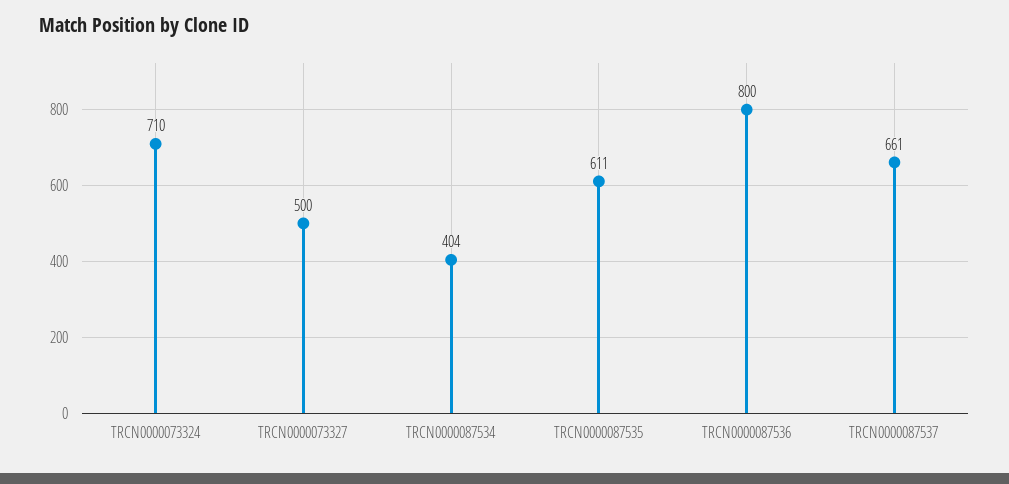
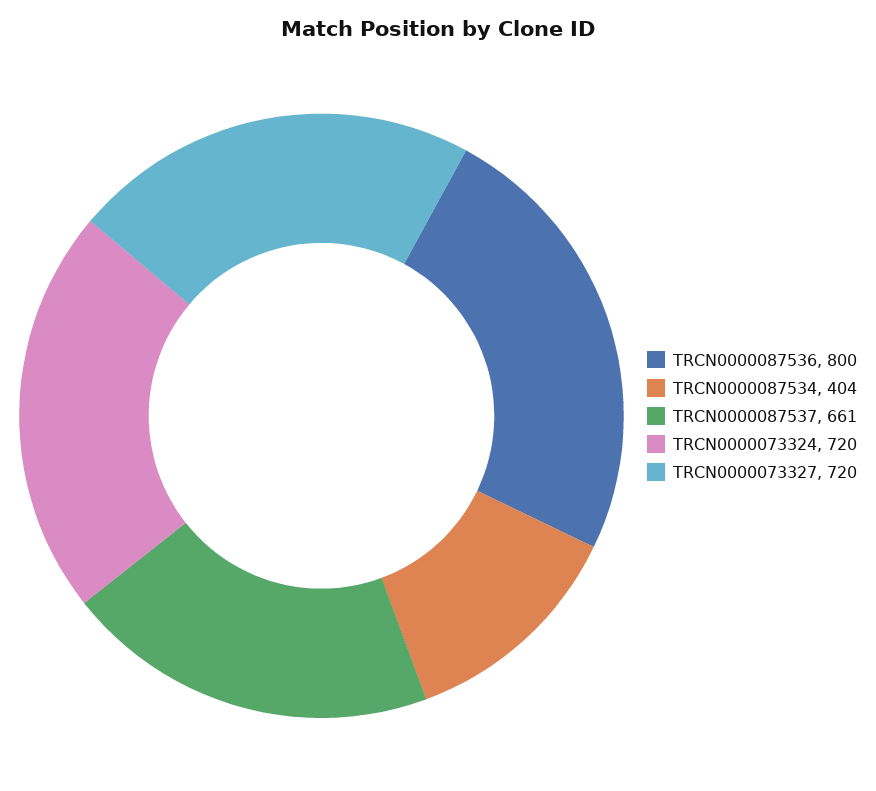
  {
-   "TRCN0000073324": 710,
+   "TRCN0000073324": 720,
-   "TRCN0000073327": 500,
+   "TRCN0000073327": 720,
    "TRCN0000087534": 404,
-   "TRCN0000087535": 611,
    "TRCN0000087536": 800,
    "TRCN0000087537": 661
  }

